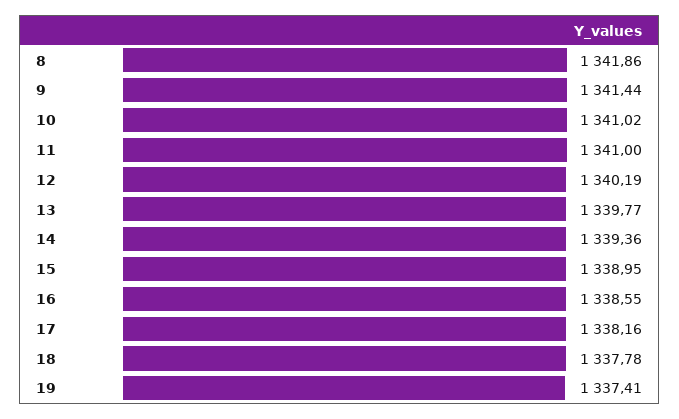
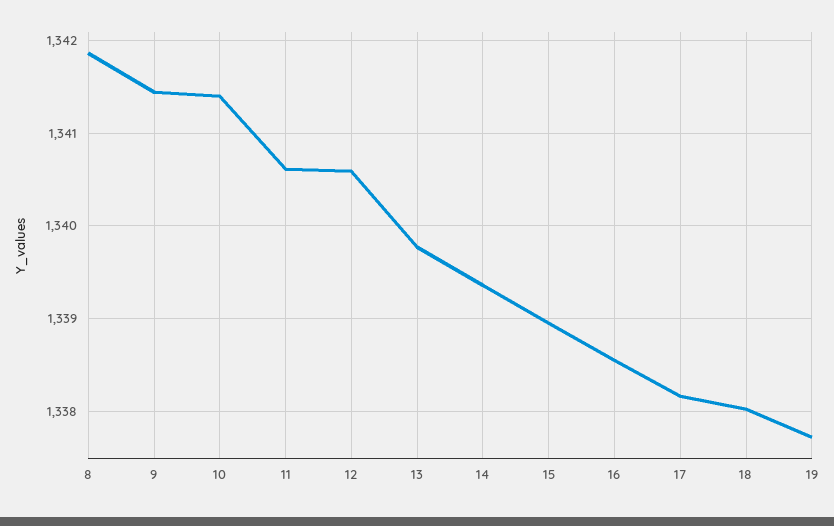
  {
    "8": 1341.86,
    "9": 1341.44,
-   "10": 1341.02,
+   "10": 1341.4,
-   "11": 1341,
+   "11": 1340.6,
-   "12": 1340.19,
+   "12": 1340.6,
    "13": 1339.77,
    "14": 1339.36,
    "15": 1338.95,
    "16": 1338.55,
    "17": 1338.16,
-   "18": 1337.78,
+   "18": 1338,
-   "19": 1337.41
+   "19": 1337.7
  }

